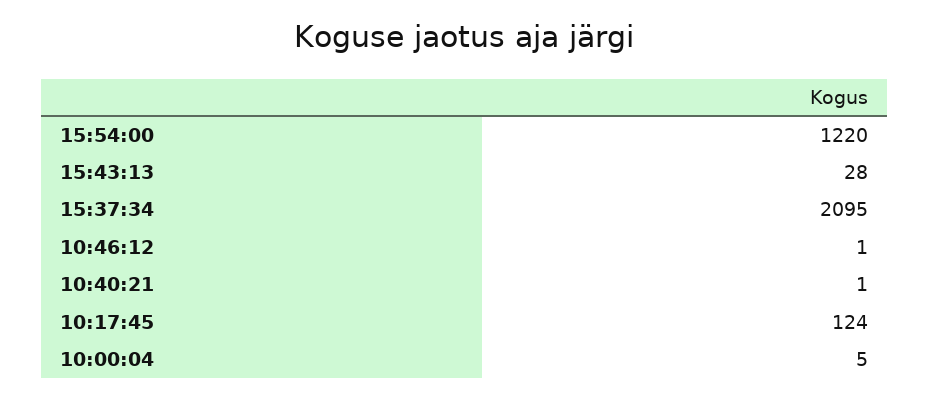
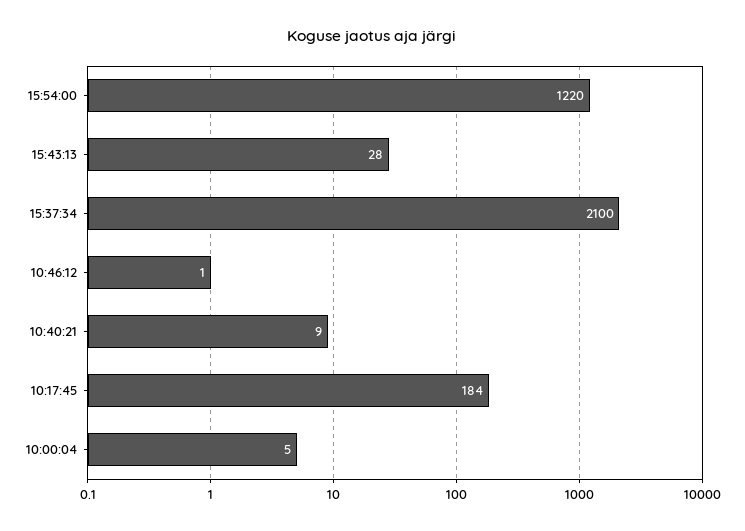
  {
    "15:54:00": 1220,
    "15:43:13": 28,
-   "15:37:34": 2095,
+   "15:37:34": 2100,
    "10:46:12": 1,
-   "10:40:21": 1,
+   "10:40:21": 9,
-   "10:17:45": 124,
+   "10:17:45": 184,
    "10:00:04": 5
  }

